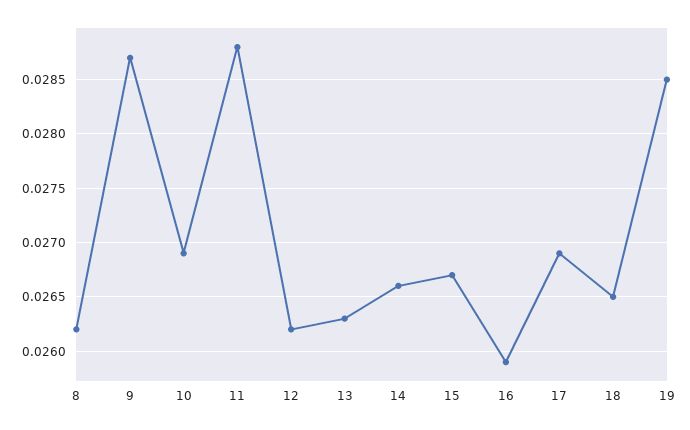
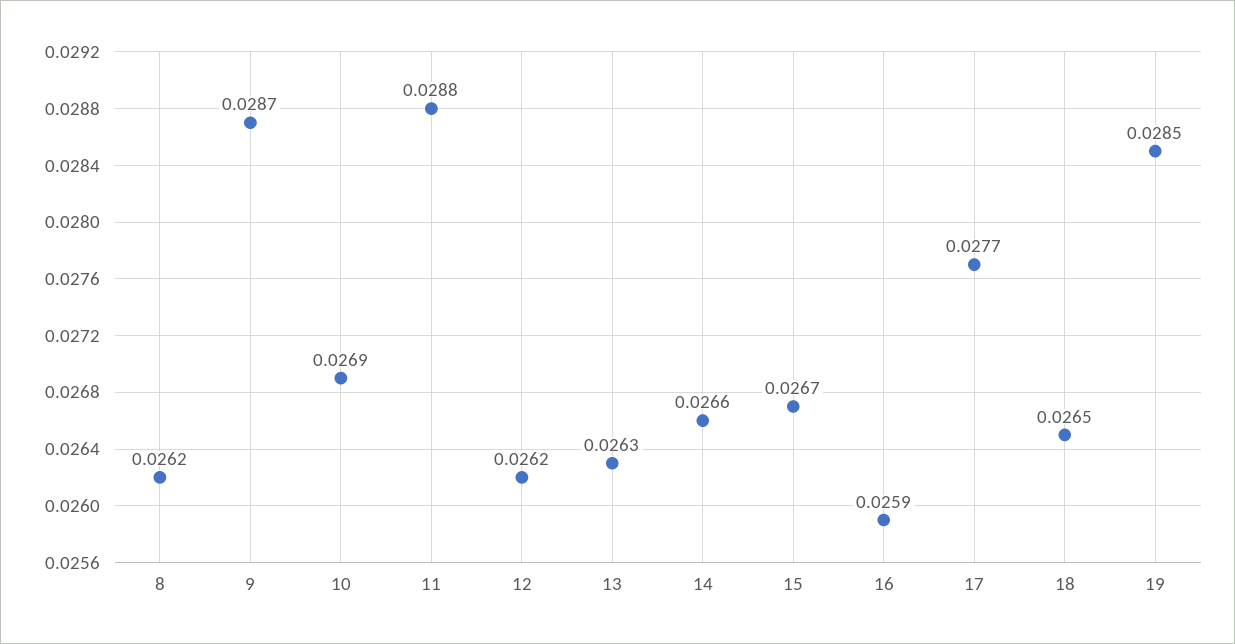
  {
    "8": 0.0262,
    "9": 0.0287,
    "10": 0.0269,
    "11": 0.0288,
    "12": 0.0262,
    "13": 0.0263,
    "14": 0.0266,
    "15": 0.0267,
    "16": 0.0259,
-   "17": 0.0269,
+   "17": 0.0277,
    "18": 0.0265,
    "19": 0.0285
  }

